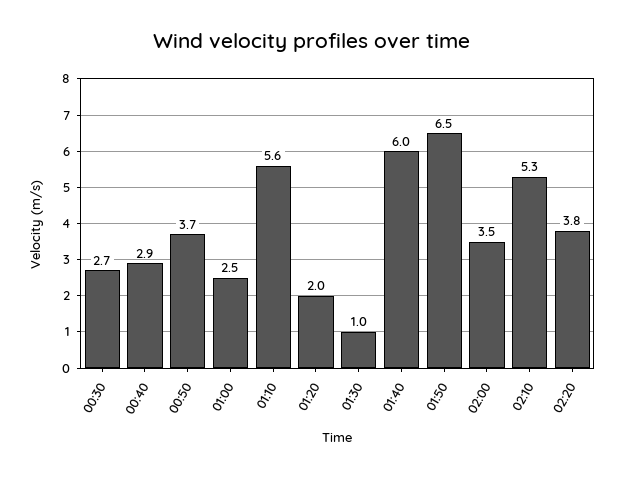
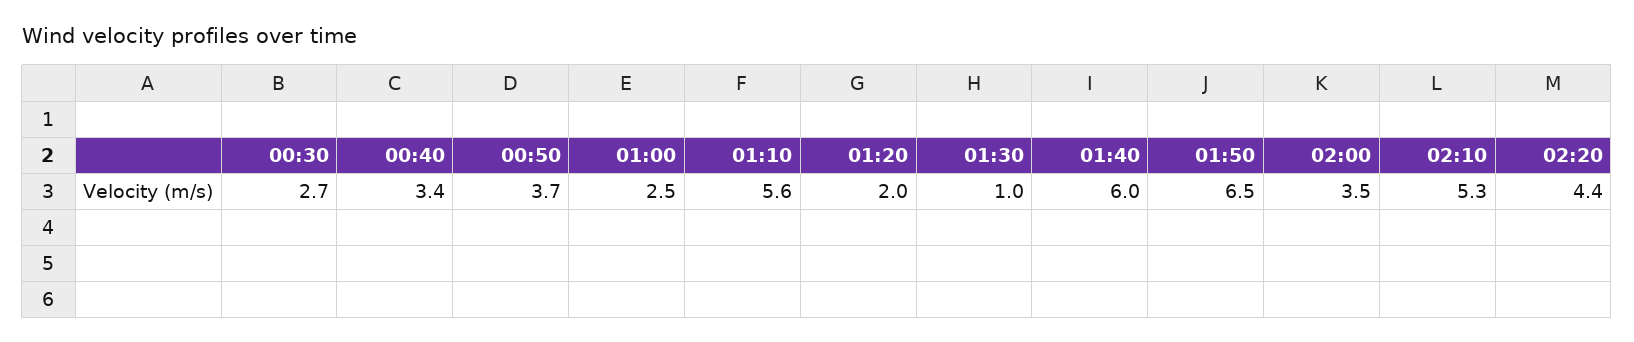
  {
    "00:30": 2.7,
-   "00:40": 2.9,
+   "00:40": 3.4,
    "00:50": 3.7,
    "01:00": 2.5,
    "01:10": 5.6,
    "01:20": 2,
    "01:30": 1,
    "01:40": 6,
    "01:50": 6.5,
    "02:00": 3.5,
    "02:10": 5.3,
-   "02:20": 3.8
+   "02:20": 4.4
  }

